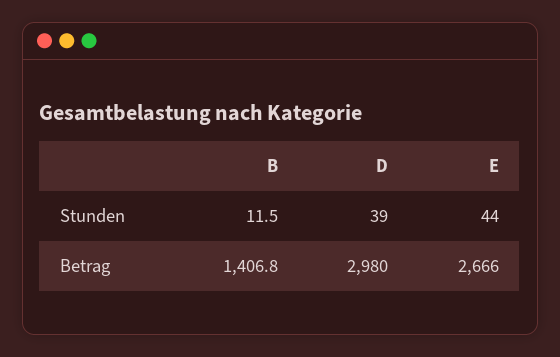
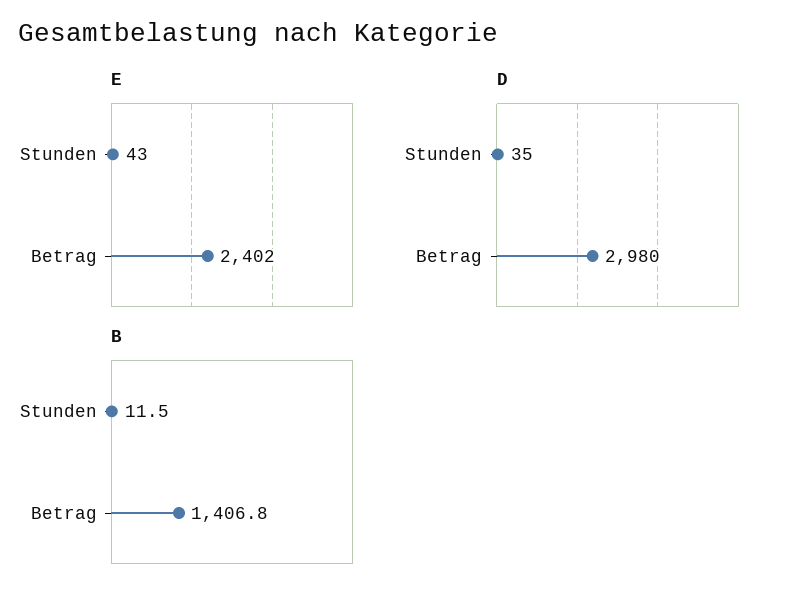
  {
    "B": {
      "Stunden": 11.5,
      "Betrag": 1406.8
    },
    "D": {
-     "Stunden": 39,
+     "Stunden": 35,
      "Betrag": 2980
    },
    "E": {
-     "Stunden": 44,
+     "Stunden": 43,
-     "Betrag": 2666
+     "Betrag": 2402
    }
  }

